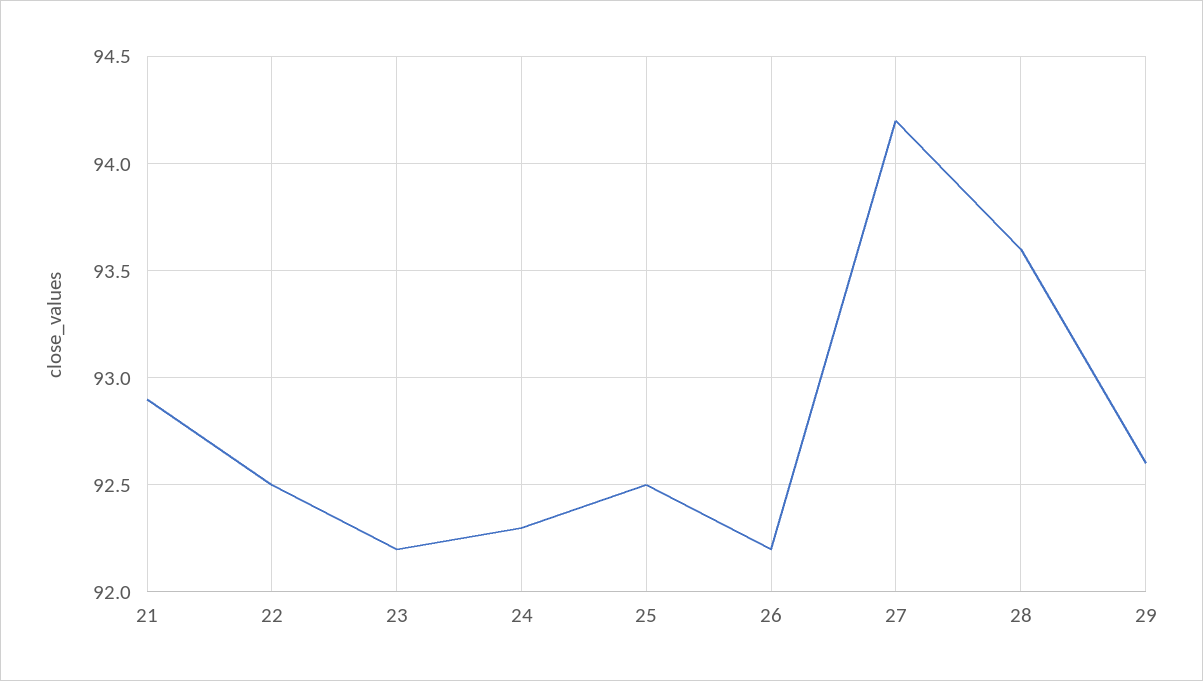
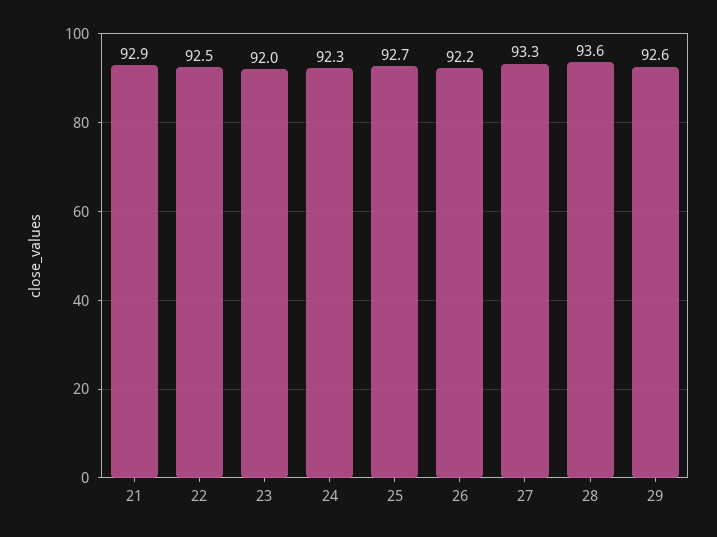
  {
    "21": 92.9,
    "22": 92.5,
-   "23": 92.2,
+   "23": 92,
    "24": 92.3,
-   "25": 92.5,
+   "25": 92.7,
    "26": 92.2,
-   "27": 94.2,
+   "27": 93.3,
    "28": 93.6,
    "29": 92.6
  }

